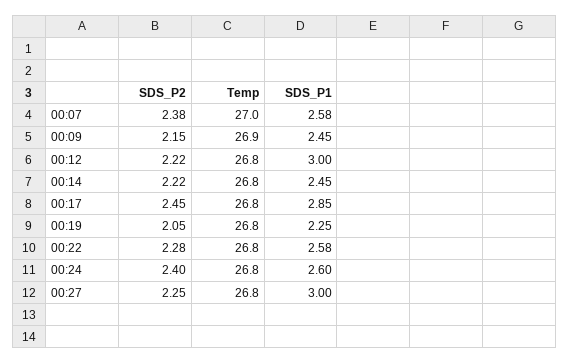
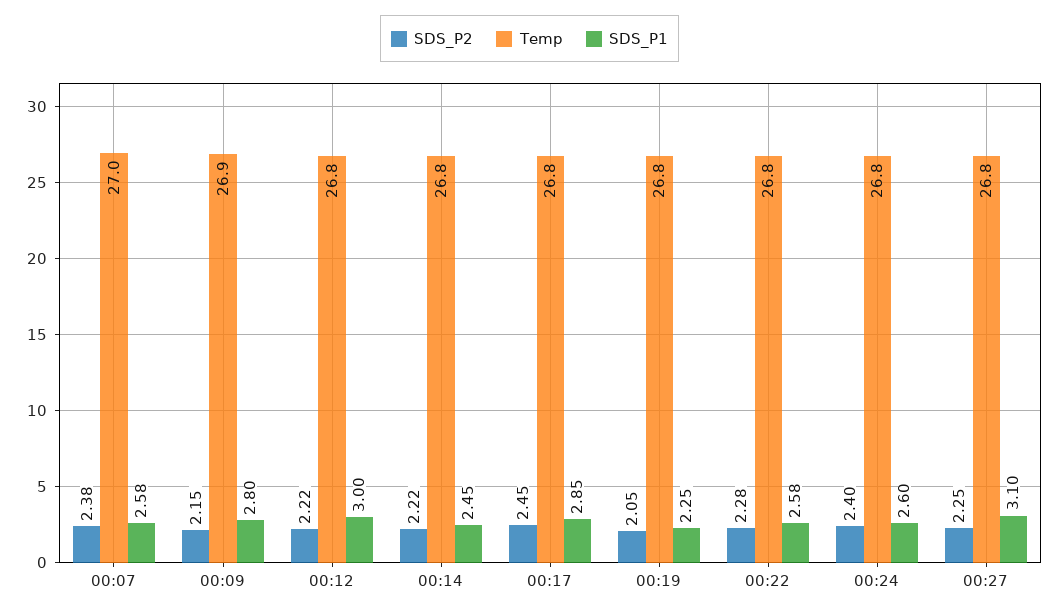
  {
    "SDS_P2": {
      "00:07": 2.38,
      "00:09": 2.15,
      "00:12": 2.22,
      "00:14": 2.22,
      "00:17": 2.45,
      "00:19": 2.05,
      "00:22": 2.28,
      "00:24": 2.4,
      "00:27": 2.25
    },
    "Temp": {
      "00:07": 27,
      "00:09": 26.9,
      "00:12": 26.8,
      "00:14": 26.8,
      "00:17": 26.8,
      "00:19": 26.8,
      "00:22": 26.8,
      "00:24": 26.8,
      "00:27": 26.8
    },
    "SDS_P1": {
      "00:07": 2.58,
-     "00:09": 2.45,
+     "00:09": 2.8,
      "00:12": 3,
      "00:14": 2.45,
      "00:17": 2.85,
      "00:19": 2.25,
      "00:22": 2.58,
      "00:24": 2.6,
-     "00:27": 3
+     "00:27": 3.1
    }
  }

